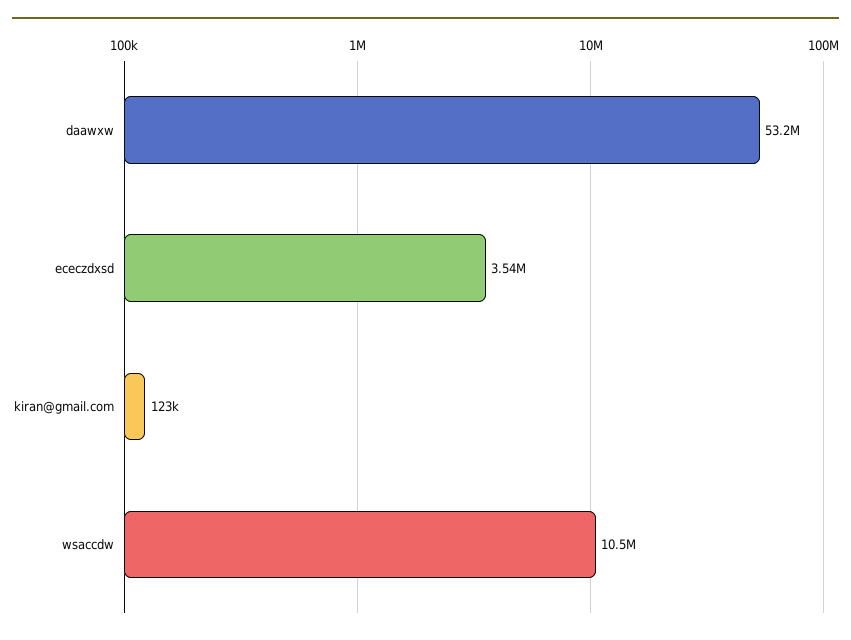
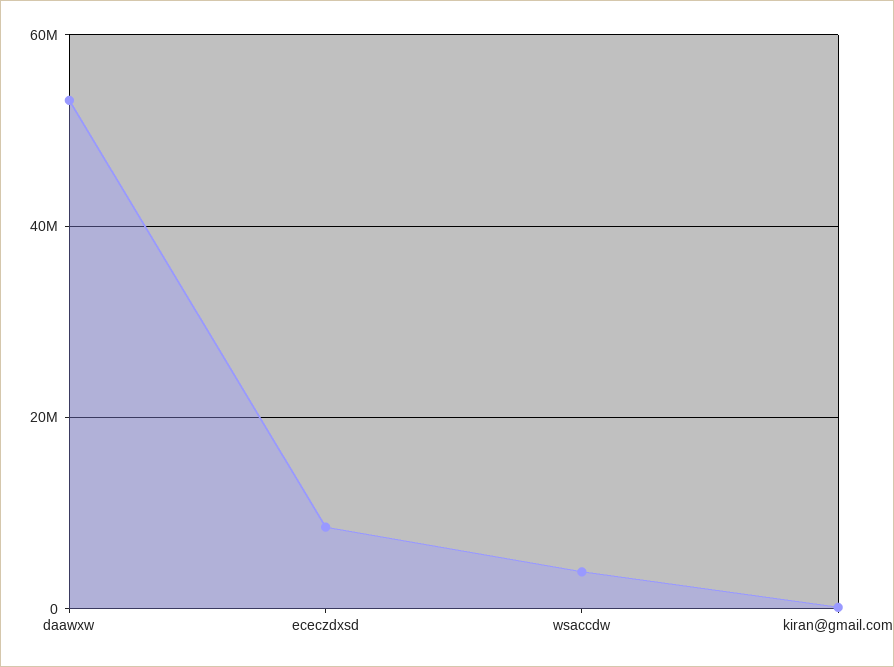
  {
    "daawxw": 53200000,
-   "ececzdxsd": 3540000,
+   "ececzdxsd": 8000000,
    "kiran@gmail.com": 123000,
-   "wsaccdw": 10500000
+   "wsaccdw": 4000000
  }

